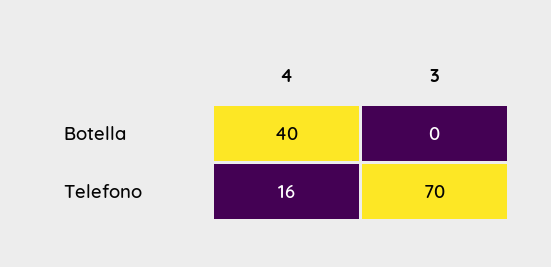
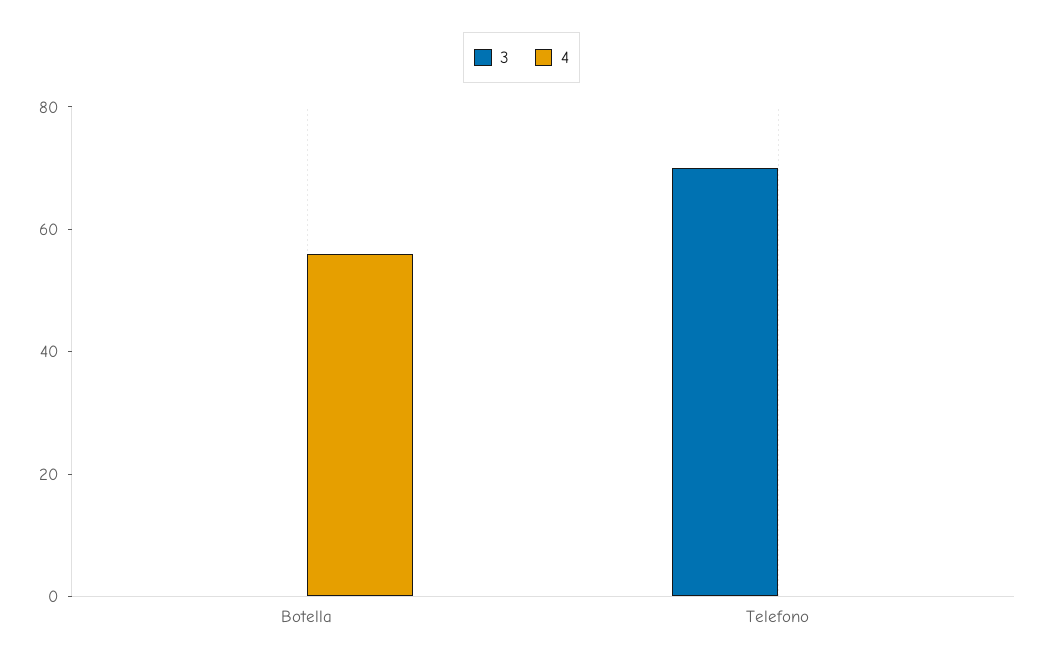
  {
    "4": {
-     "Botella": 40,
+     "Botella": 55,
-     "Telefono": 16
+     "Telefono": 0
    },
    "3": {
      "Botella": 0,
      "Telefono": 70
    }
  }

